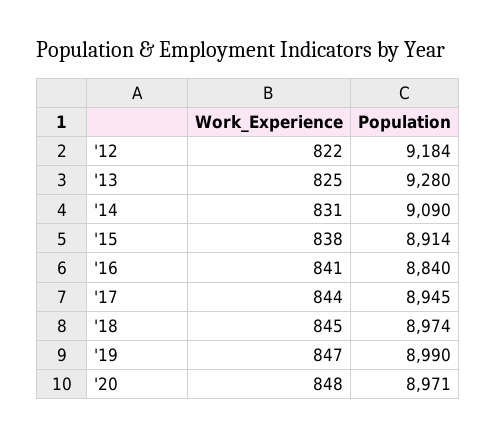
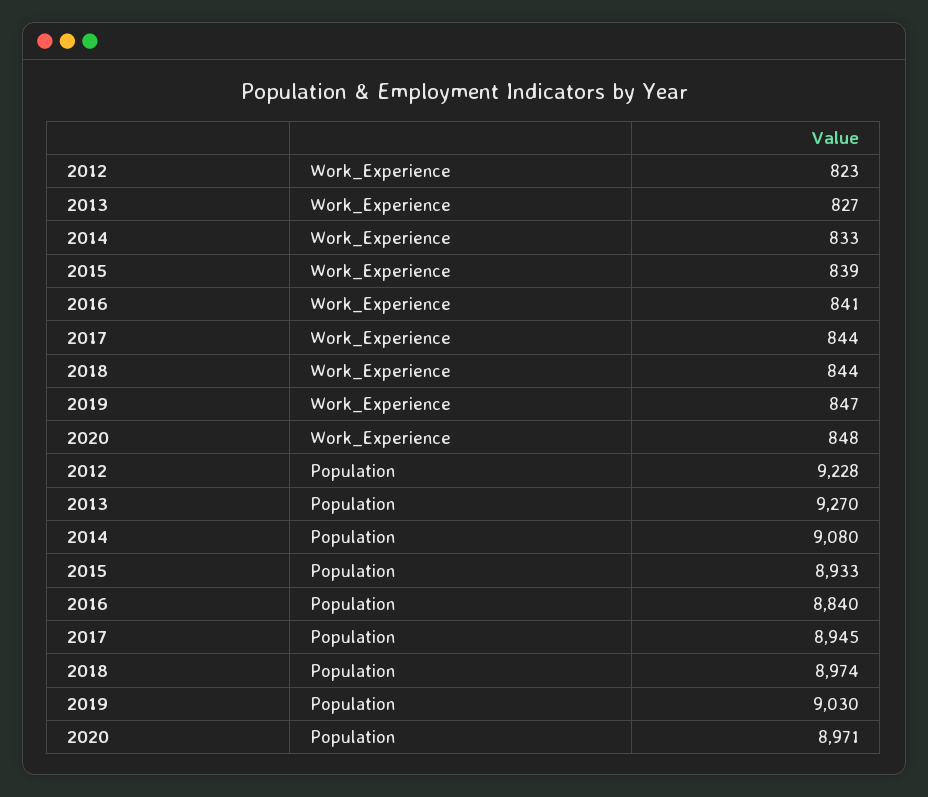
  {
    "Work_Experience": {
-     "'12": 822,
+     "'12": 823,
-     "'13": 825,
+     "'13": 827,
-     "'14": 831,
+     "'14": 833,
-     "'15": 838,
+     "'15": 839,
      "'16": 841,
      "'17": 844,
-     "'18": 845,
+     "'18": 844,
      "'19": 847,
      "'20": 848
    },
    "Population": {
-     "'12": 9184,
+     "'12": 9228,
-     "'13": 9280,
+     "'13": 9270,
-     "'14": 9090,
+     "'14": 9080,
-     "'15": 8914,
+     "'15": 8933,
      "'16": 8840,
      "'17": 8945,
      "'18": 8974,
-     "'19": 8990,
+     "'19": 9030,
      "'20": 8971
    }
  }

